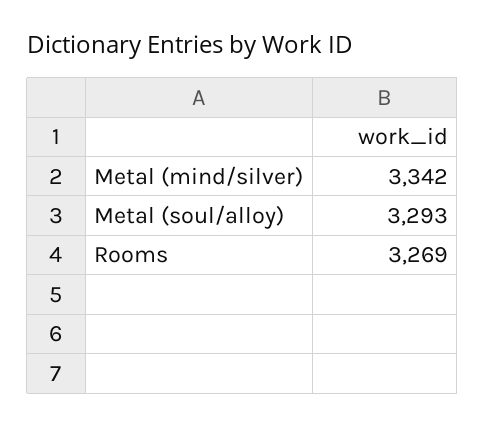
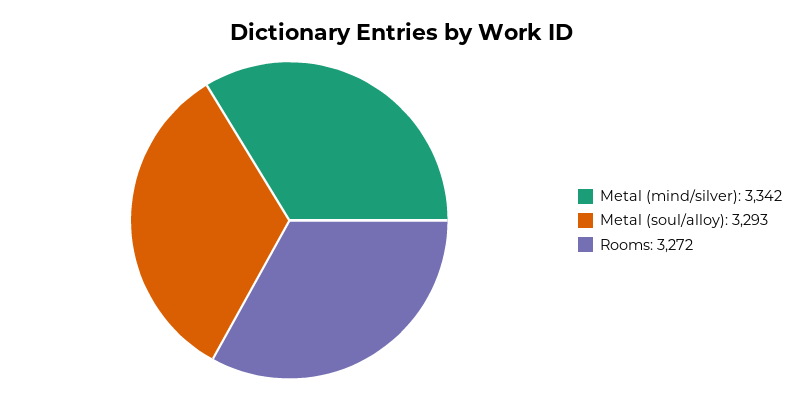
  {
    "Metal (mind/silver)": 3342,
    "Metal (soul/alloy)": 3293,
-   "Rooms": 3269
+   "Rooms": 3272
  }

